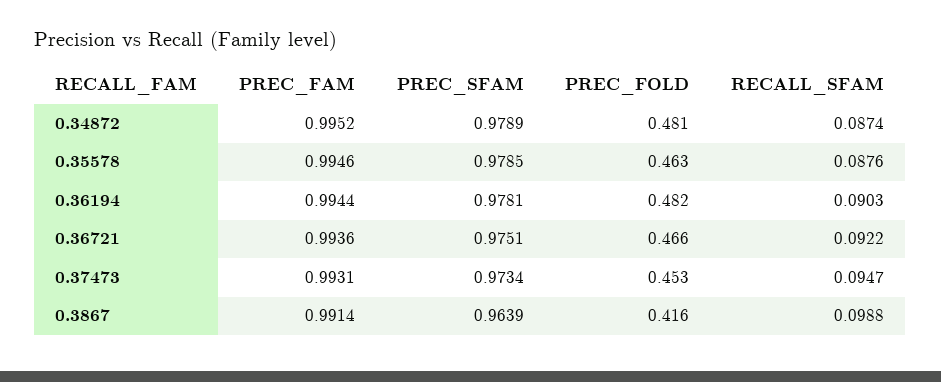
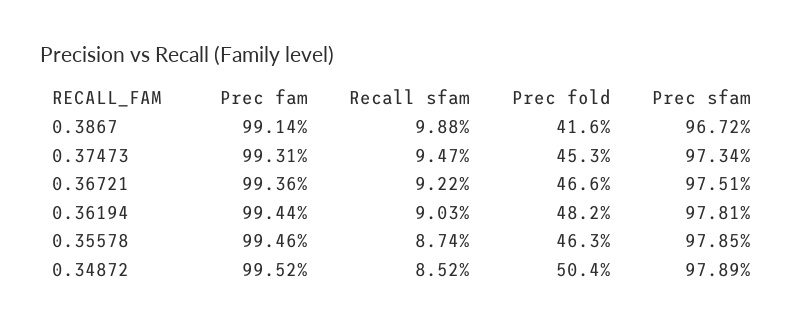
  {
    "PREC_FAM": {
      "0.34872": 0.9952,
      "0.35578": 0.9946,
      "0.36194": 0.9944,
      "0.36721": 0.9936,
      "0.37473": 0.9931,
      "0.3867": 0.9914
    },
    "PREC_SFAM": {
      "0.34872": 0.9789,
      "0.35578": 0.9785,
      "0.36194": 0.9781,
      "0.36721": 0.9751,
      "0.37473": 0.9734,
-     "0.3867": 0.9639
+     "0.3867": 0.9672
    },
    "PREC_FOLD": {
-     "0.34872": 0.481,
+     "0.34872": 0.504,
      "0.35578": 0.463,
      "0.36194": 0.482,
      "0.36721": 0.466,
      "0.37473": 0.453,
      "0.3867": 0.416
    },
    "RECALL_SFAM": {
-     "0.34872": 0.0874,
+     "0.34872": 0.0852,
-     "0.35578": 0.0876,
+     "0.35578": 0.0874,
      "0.36194": 0.0903,
      "0.36721": 0.0922,
      "0.37473": 0.0947,
      "0.3867": 0.0988
    }
  }

